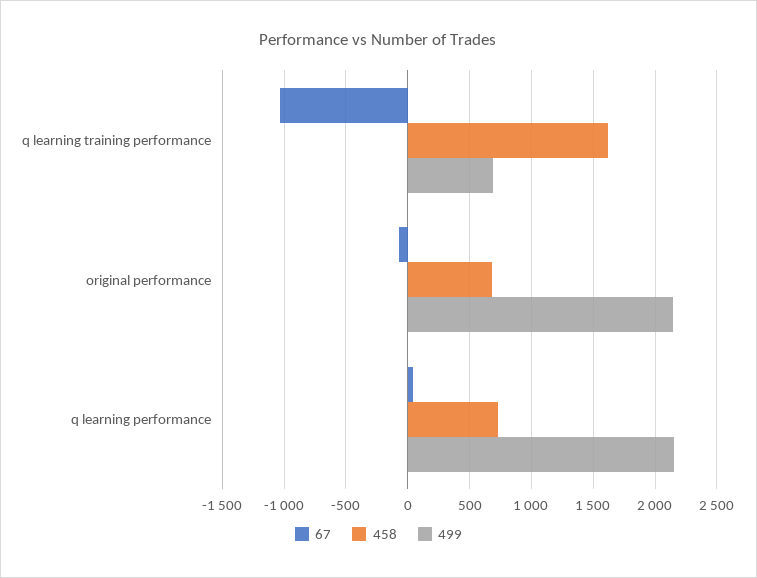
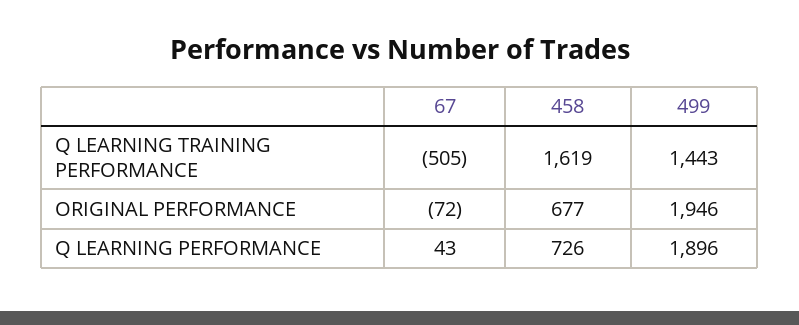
  {
    "67": {
-     "q learning training performance": -1050,
+     "q learning training performance": -505,
      "original performance": -72,
      "q learning performance": 43
    },
    "458": {
      "q learning training performance": 1619,
      "original performance": 677,
      "q learning performance": 726
    },
    "499": {
-     "q learning training performance": 700,
+     "q learning training performance": 1443,
-     "original performance": 2150,
+     "original performance": 1946,
-     "q learning performance": 2150
+     "q learning performance": 1896
    }
  }

